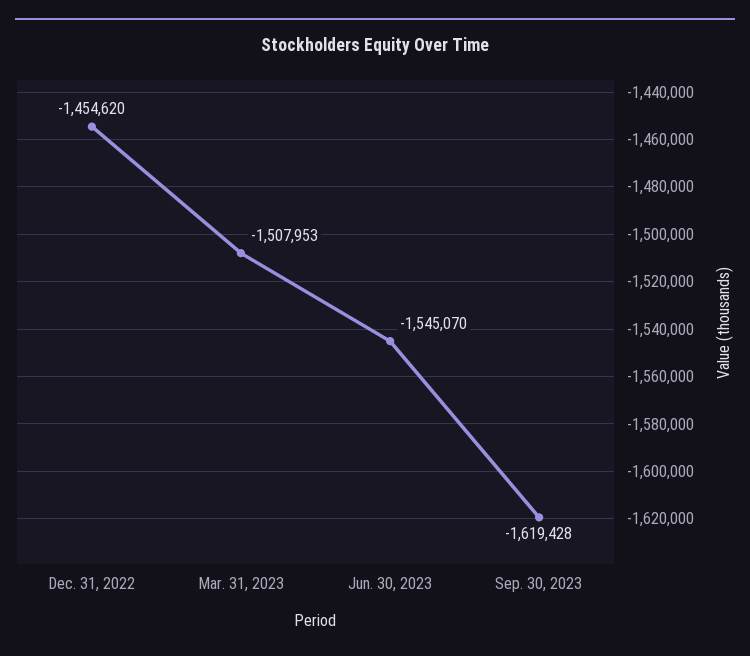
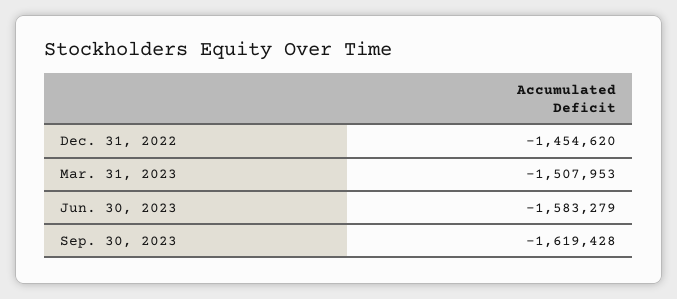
  {
    "Dec. 31, 2022": -1454620,
    "Mar. 31, 2023": -1507953,
-   "Jun. 30, 2023": -1545070,
+   "Jun. 30, 2023": -1583279,
    "Sep. 30, 2023": -1619428
  }

